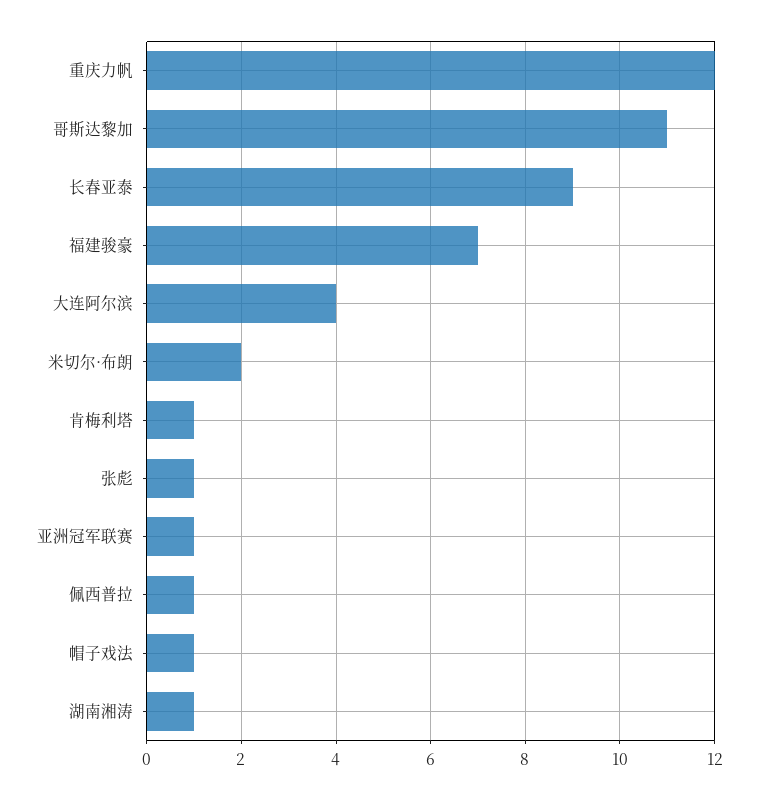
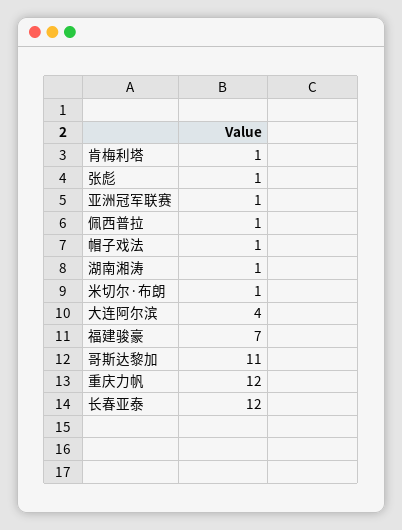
  {
    "重庆力帆": 12,
    "哥斯达黎加": 11,
-   "长春亚泰": 9,
+   "长春亚泰": 12,
    "福建骏豪": 7,
    "大连阿尔滨": 4,
-   "米切尔·布朗": 2,
+   "米切尔·布朗": 1,
    "肯梅利塔": 1,
    "张彪": 1,
    "亚洲冠军联赛": 1,
    "佩西普拉": 1,
    "帽子戏法": 1,
    "湖南湘涛": 1
  }

